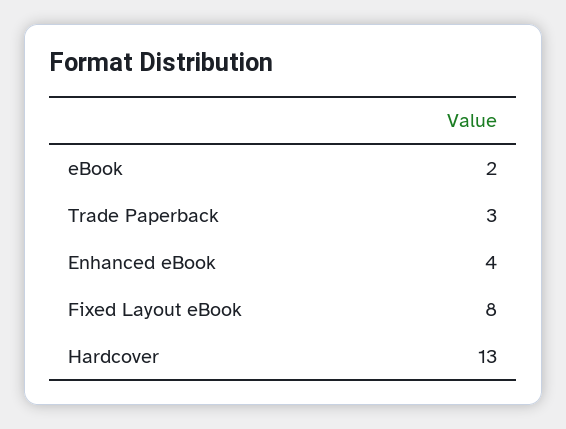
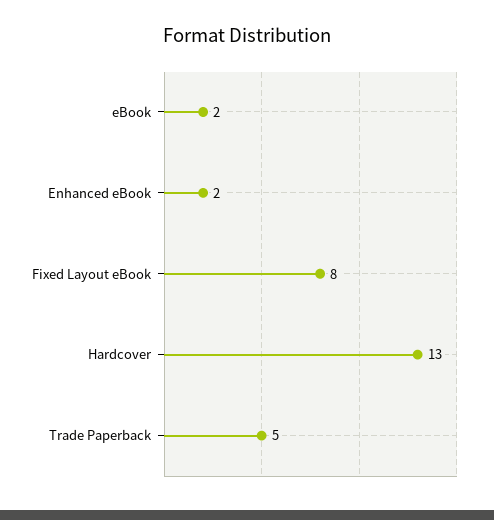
  {
    "eBook": 2,
-   "Trade Paperback": 3,
+   "Trade Paperback": 5,
-   "Enhanced eBook": 4,
+   "Enhanced eBook": 2,
    "Fixed Layout eBook": 8,
    "Hardcover": 13
  }

